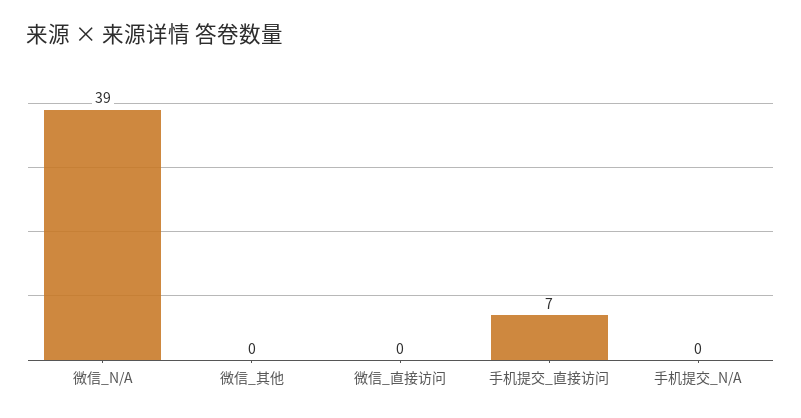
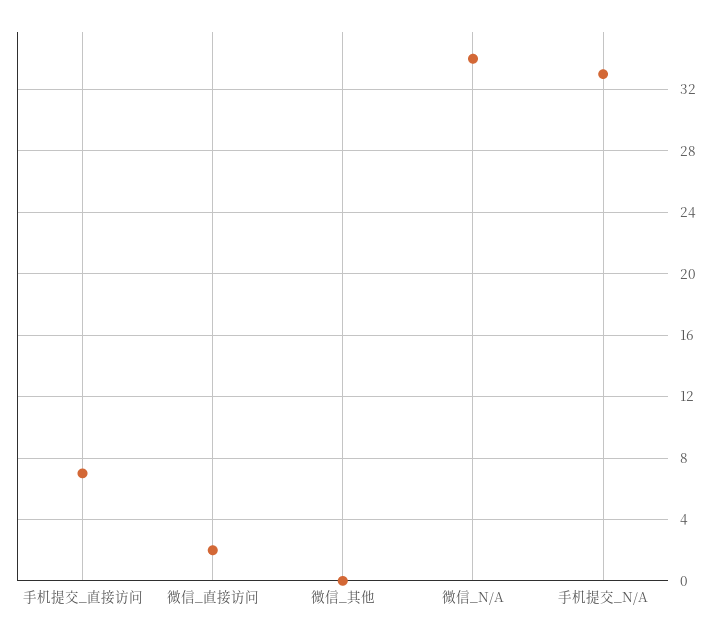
  {
-   "微信_N/A": 39,
+   "微信_N/A": 34,
    "微信_其他": 0,
-   "微信_直接访问": 0,
+   "微信_直接访问": 2,
    "手机提交_直接访问": 7,
-   "手机提交_N/A": 0
+   "手机提交_N/A": 33
  }

